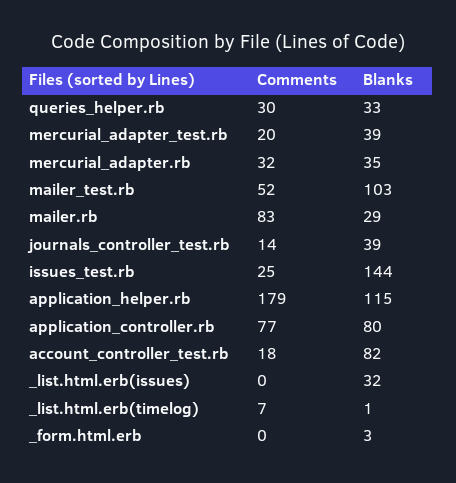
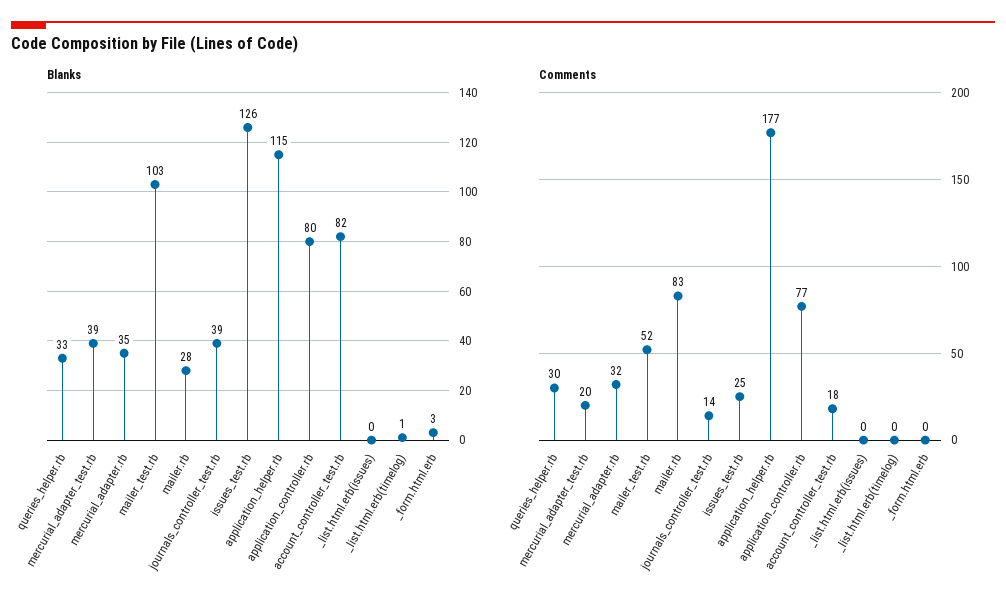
  {
    "Comments": {
      "queries_helper.rb": 30,
      "mercurial_adapter_test.rb": 20,
      "mercurial_adapter.rb": 32,
      "mailer_test.rb": 52,
      "mailer.rb": 83,
      "journals_controller_test.rb": 14,
      "issues_test.rb": 25,
-     "application_helper.rb": 179,
+     "application_helper.rb": 177,
      "application_controller.rb": 77,
      "account_controller_test.rb": 18,
      "_list.html.erb(issues)": 0,
-     "_list.html.erb(timelog)": 7,
+     "_list.html.erb(timelog)": 0,
      "_form.html.erb": 0
    },
    "Blanks": {
      "queries_helper.rb": 33,
      "mercurial_adapter_test.rb": 39,
      "mercurial_adapter.rb": 35,
      "mailer_test.rb": 103,
-     "mailer.rb": 29,
+     "mailer.rb": 28,
      "journals_controller_test.rb": 39,
-     "issues_test.rb": 144,
+     "issues_test.rb": 126,
      "application_helper.rb": 115,
      "application_controller.rb": 80,
      "account_controller_test.rb": 82,
-     "_list.html.erb(issues)": 32,
+     "_list.html.erb(issues)": 0,
      "_list.html.erb(timelog)": 1,
      "_form.html.erb": 3
    }
  }

